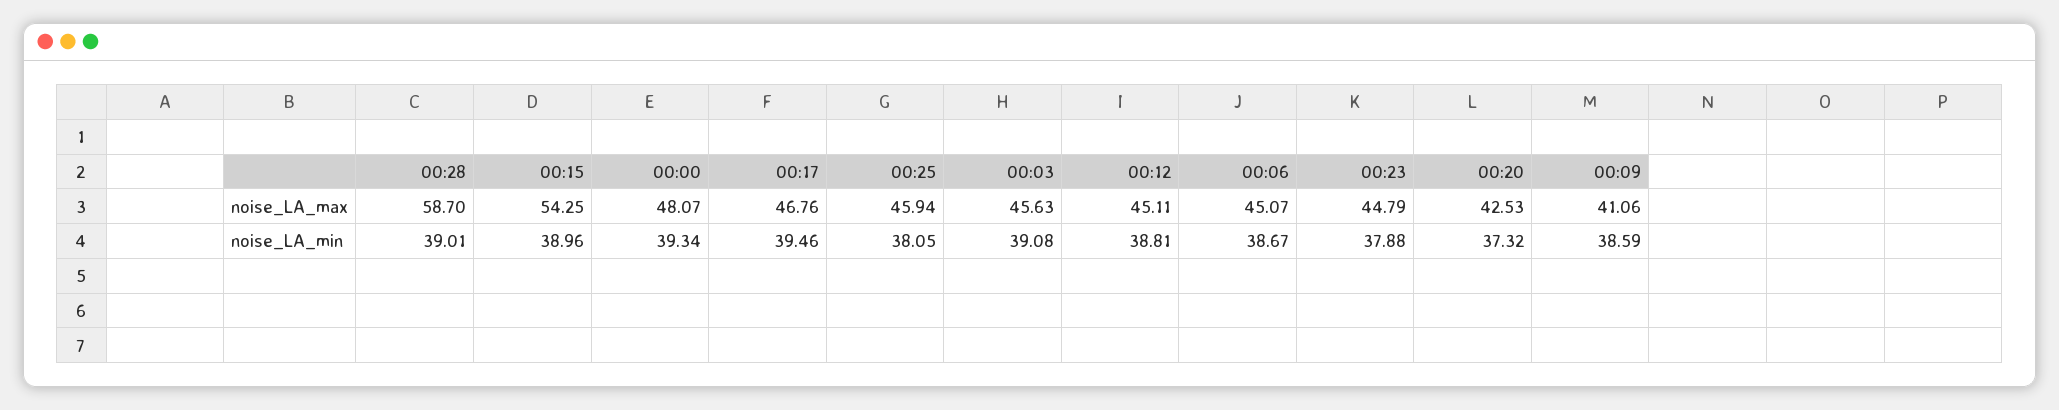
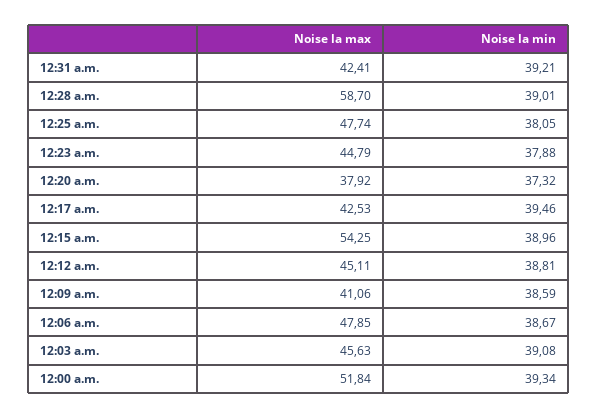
  {
    "00:28": {
      "noise_LA_max": 58.7,
      "noise_LA_min": 39.01
    },
    "00:15": {
      "noise_LA_max": 54.25,
      "noise_LA_min": 38.96
    },
    "00:00": {
-     "noise_LA_max": 48.07,
+     "noise_LA_max": 51.84,
      "noise_LA_min": 39.34
    },
    "00:17": {
-     "noise_LA_max": 46.76,
+     "noise_LA_max": 42.53,
      "noise_LA_min": 39.46
    },
    "00:25": {
-     "noise_LA_max": 45.94,
+     "noise_LA_max": 47.74,
      "noise_LA_min": 38.05
    },
    "00:03": {
      "noise_LA_max": 45.63,
      "noise_LA_min": 39.08
    },
    "00:12": {
      "noise_LA_max": 45.11,
      "noise_LA_min": 38.81
    },
    "00:06": {
-     "noise_LA_max": 45.07,
+     "noise_LA_max": 47.85,
      "noise_LA_min": 38.67
    },
    "00:23": {
      "noise_LA_max": 44.79,
      "noise_LA_min": 37.88
    },
    "00:20": {
-     "noise_LA_max": 42.53,
+     "noise_LA_max": 37.92,
      "noise_LA_min": 37.32
    },
    "00:09": {
      "noise_LA_max": 41.06,
      "noise_LA_min": 38.59
-   }
+   },
+   "12:31 a.m.": {
+     "noise_LA_max": 42.41,
+     "noise_LA_min": 39.21
+   }
  }

